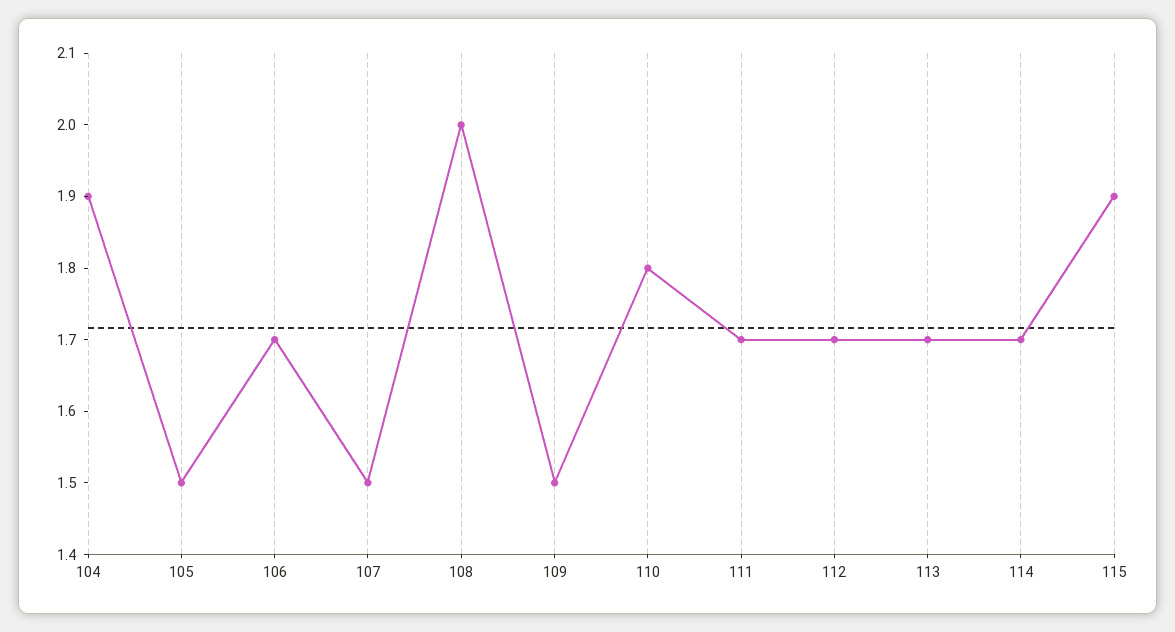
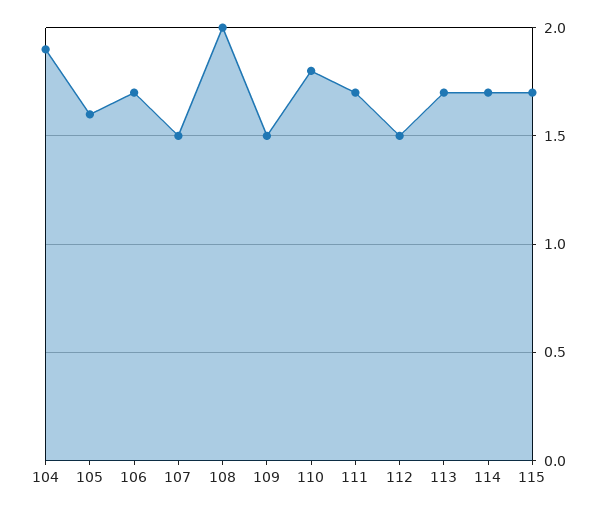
  {
    "104": 1.9,
-   "105": 1.5,
+   "105": 1.6,
    "106": 1.7,
    "107": 1.5,
    "108": 2,
    "109": 1.5,
    "110": 1.8,
    "111": 1.7,
-   "112": 1.7,
+   "112": 1.5,
    "113": 1.7,
    "114": 1.7,
-   "115": 1.9
+   "115": 1.7
  }

